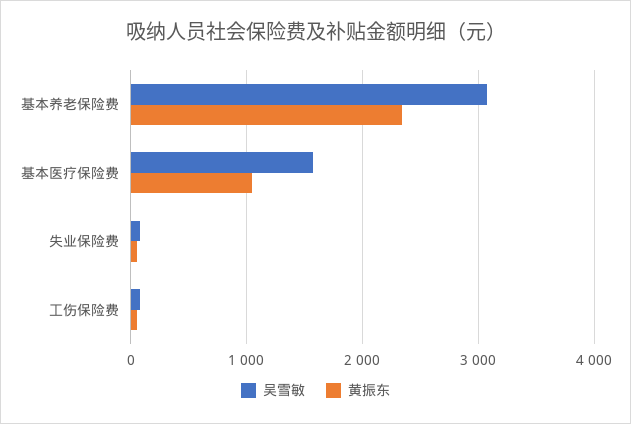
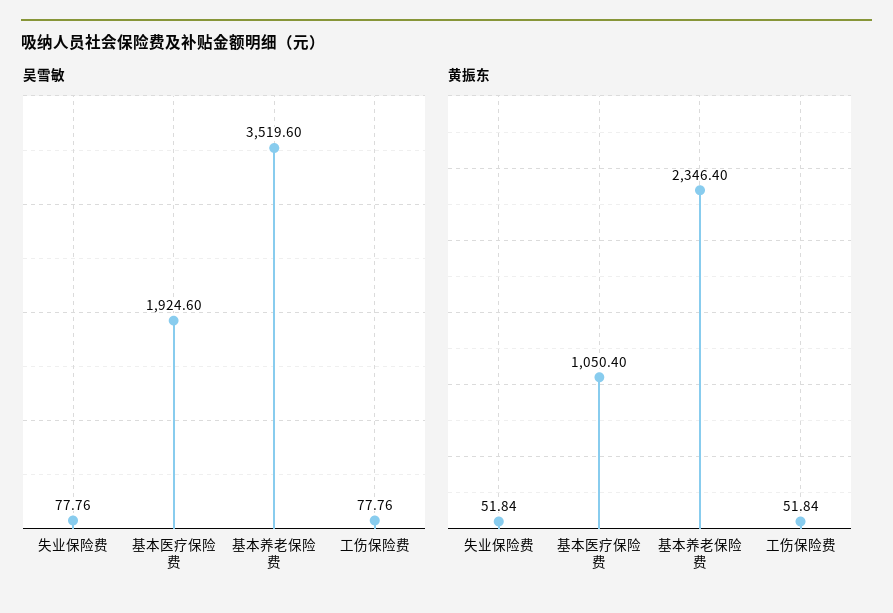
  {
    "吴雪敏": {
-     "基本养老保险费": 3100,
+     "基本养老保险费": 3519.6,
-     "基本医疗保险费": 1600,
+     "基本医疗保险费": 1924.6,
      "失业保险费": 77.76,
      "工伤保险费": 77.76
    },
    "黄振东": {
      "基本养老保险费": 2346.4,
      "基本医疗保险费": 1050.4,
      "失业保险费": 51.84,
      "工伤保险费": 51.84
    }
  }

